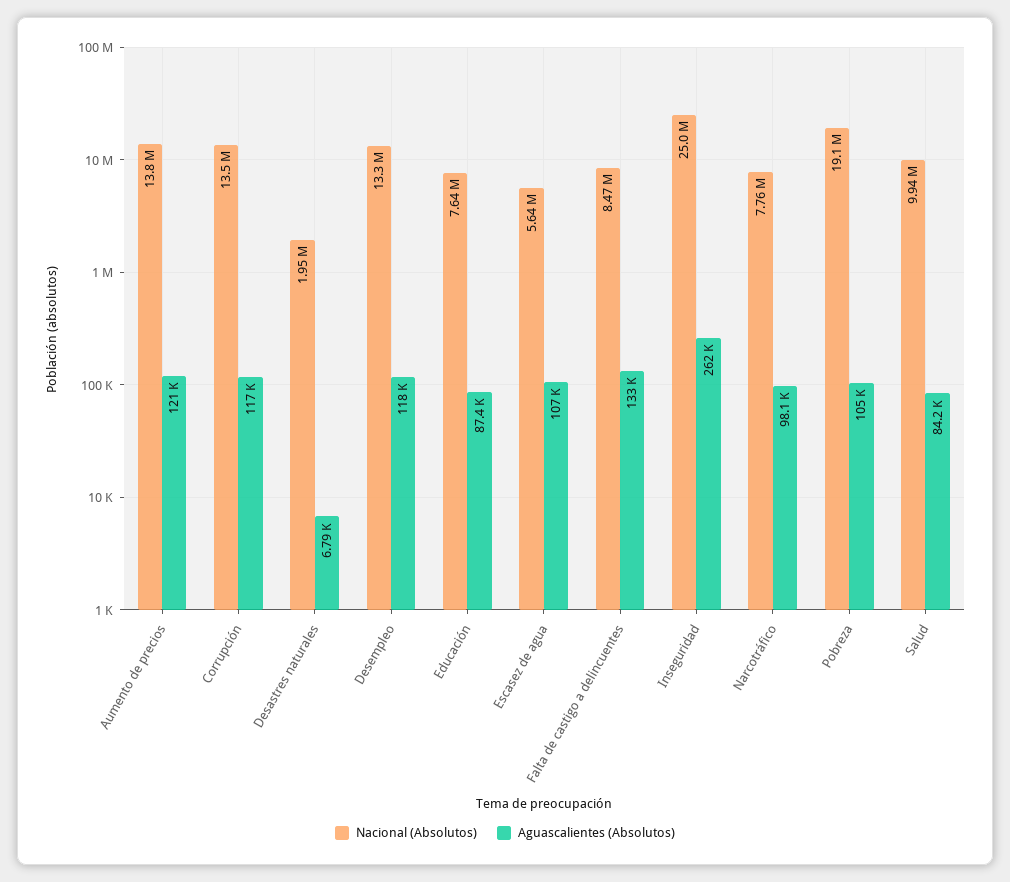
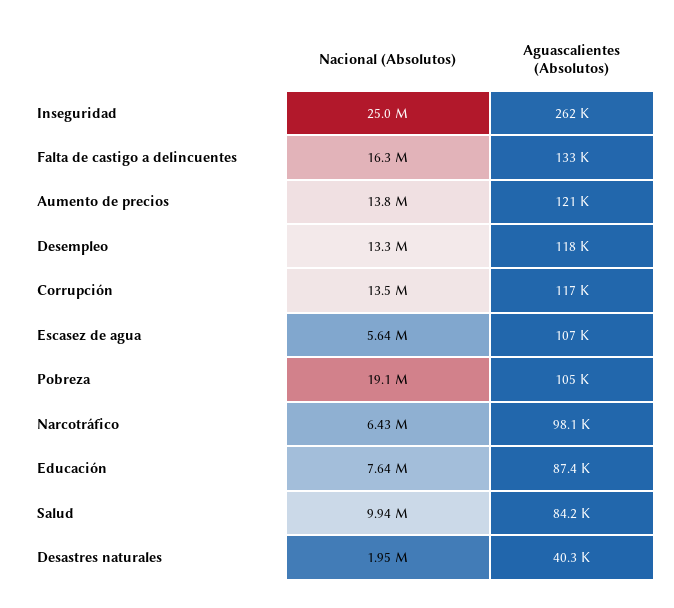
  {
    "Nacional (Absolutos)": {
      "Aumento de precios": 13800000,
      "Corrupción": 13500000,
      "Desastres naturales": 1950000,
      "Desempleo": 13300000,
      "Educación": 7640000,
      "Escasez de agua": 5640000,
-     "Falta de castigo a delincuentes": 8470000,
+     "Falta de castigo a delincuentes": 16300000,
      "Inseguridad": 25000000,
-     "Narcotráfico": 7760000,
+     "Narcotráfico": 6430000,
      "Pobreza": 19100000,
      "Salud": 9940000
    },
    "Aguascalientes (Absolutos)": {
      "Aumento de precios": 121000,
      "Corrupción": 117000,
-     "Desastres naturales": 6790,
+     "Desastres naturales": 40300,
      "Desempleo": 118000,
      "Educación": 87400,
      "Escasez de agua": 107000,
      "Falta de castigo a delincuentes": 133000,
      "Inseguridad": 262000,
      "Narcotráfico": 98100,
      "Pobreza": 105000,
      "Salud": 84200
    }
  }

